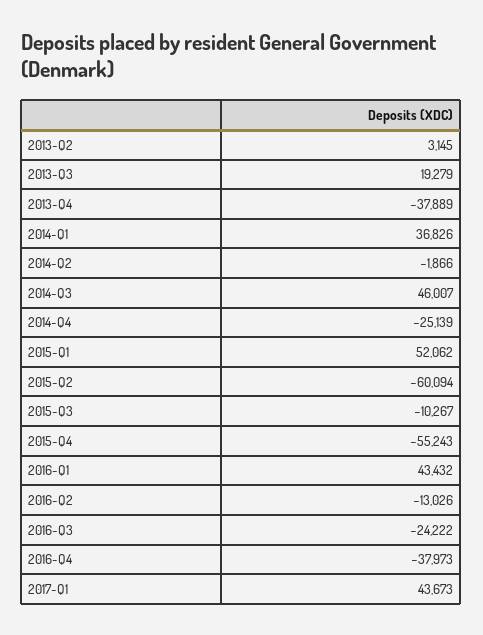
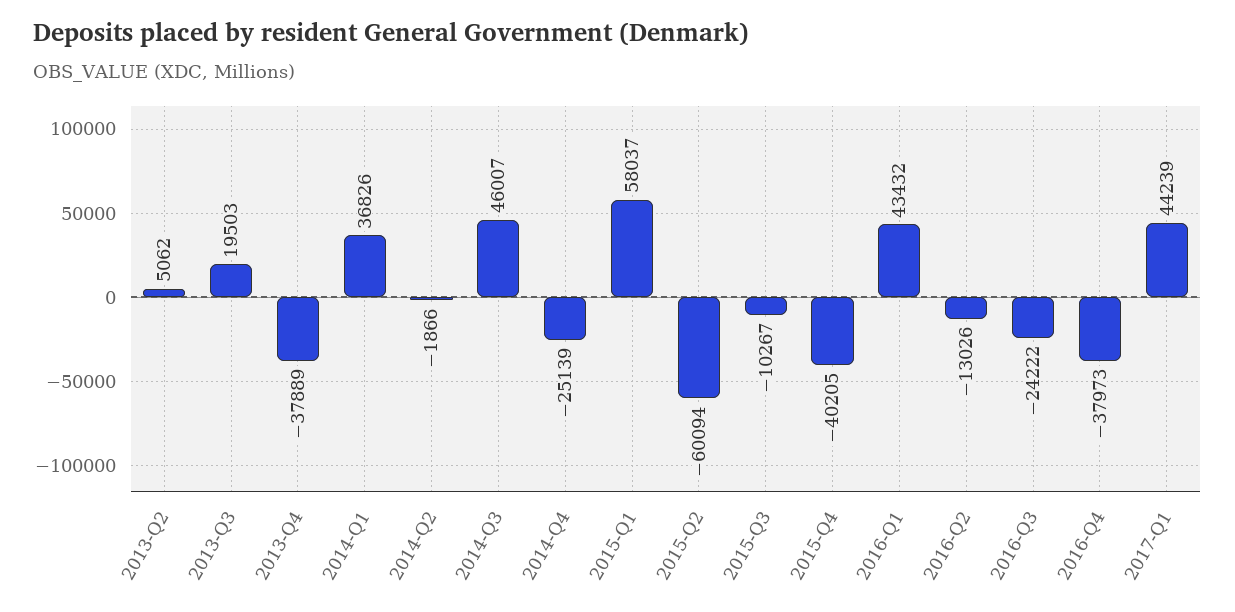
  {
-   "2013-Q2": 3145,
+   "2013-Q2": 5062,
-   "2013-Q3": 19279,
+   "2013-Q3": 19503,
    "2013-Q4": -37889,
    "2014-Q1": 36826,
    "2014-Q2": -1866,
    "2014-Q3": 46007,
    "2014-Q4": -25139,
-   "2015-Q1": 52062,
+   "2015-Q1": 58037,
    "2015-Q2": -60094,
    "2015-Q3": -10267,
-   "2015-Q4": -55243,
+   "2015-Q4": -40205,
    "2016-Q1": 43432,
    "2016-Q2": -13026,
    "2016-Q3": -24222,
    "2016-Q4": -37973,
-   "2017-Q1": 43673
+   "2017-Q1": 44239
  }

